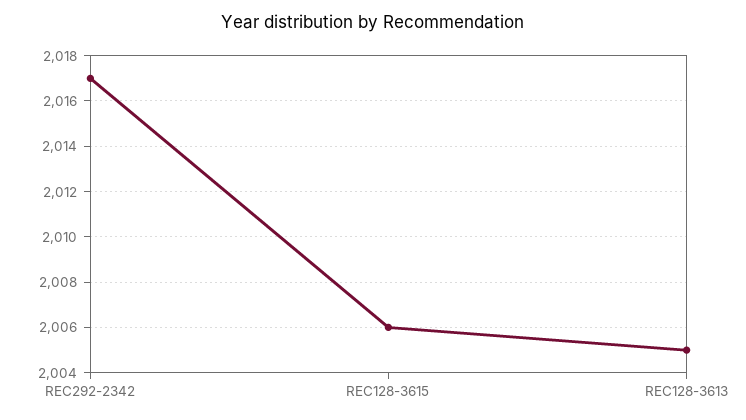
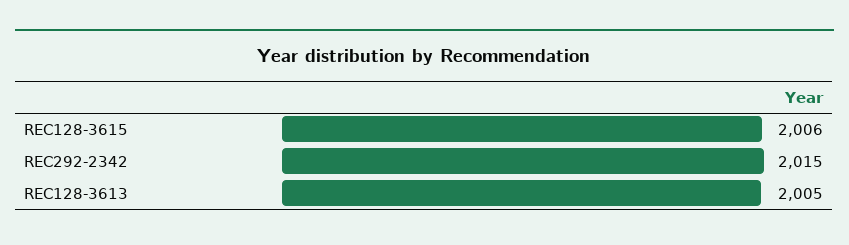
  {
-   "REC292-2342": 2017,
+   "REC292-2342": 2015,
    "REC128-3615": 2006,
    "REC128-3613": 2005
  }

